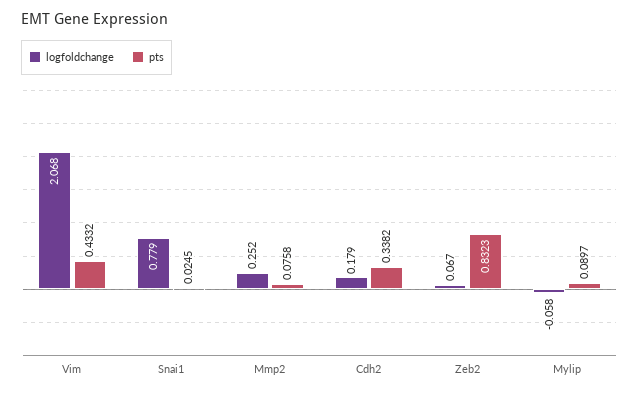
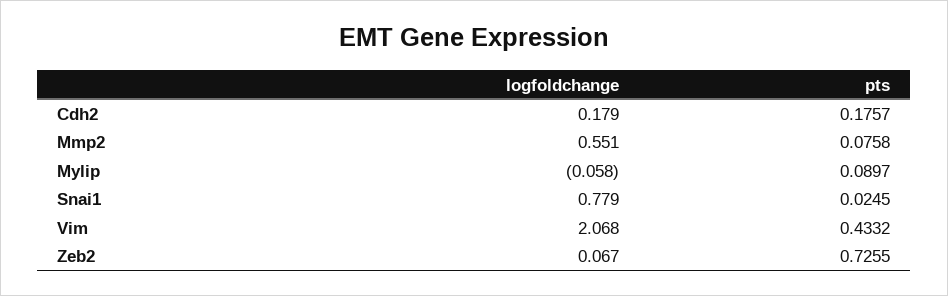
  {
    "logfoldchange": {
      "Vim": 2.068,
      "Snai1": 0.779,
-     "Mmp2": 0.252,
+     "Mmp2": 0.551,
      "Cdh2": 0.179,
      "Zeb2": 0.067,
      "Mylip": -0.058
    },
    "pts": {
      "Vim": 0.4332,
      "Snai1": 0.0245,
      "Mmp2": 0.0758,
-     "Cdh2": 0.3382,
+     "Cdh2": 0.1757,
-     "Zeb2": 0.8323,
+     "Zeb2": 0.7255,
      "Mylip": 0.0897
    }
  }

